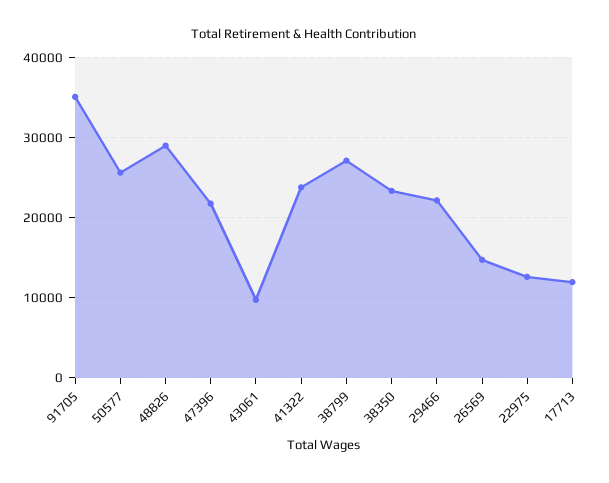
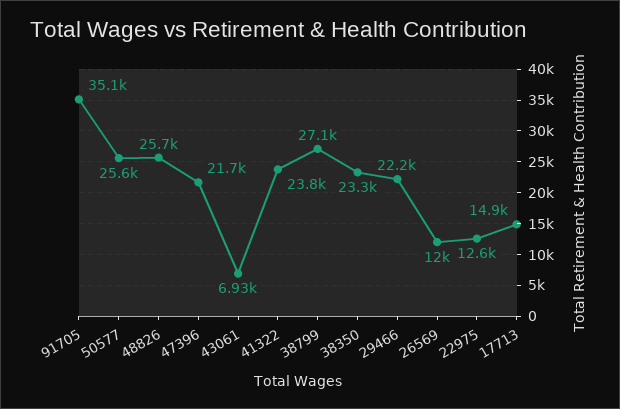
  {
    "91705": 35100,
    "50577": 25600,
-   "48826": 29000,
+   "48826": 25700,
    "47396": 21700,
-   "43061": 10000,
+   "43061": 6930,
    "41322": 23800,
    "38799": 27100,
    "38350": 23300,
    "29466": 22200,
-   "26569": 15000,
+   "26569": 12000,
    "22975": 12600,
-   "17713": 12000
+   "17713": 14900
  }

